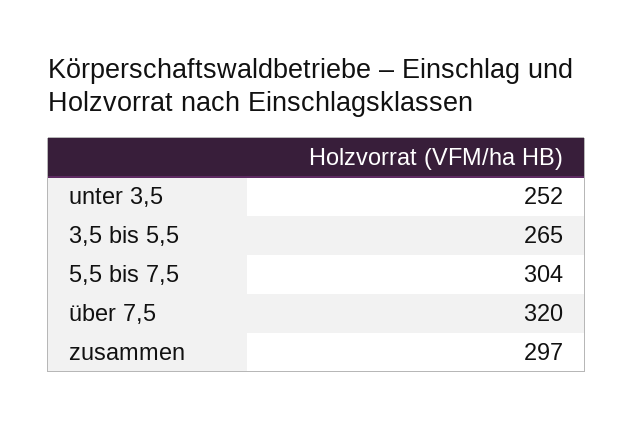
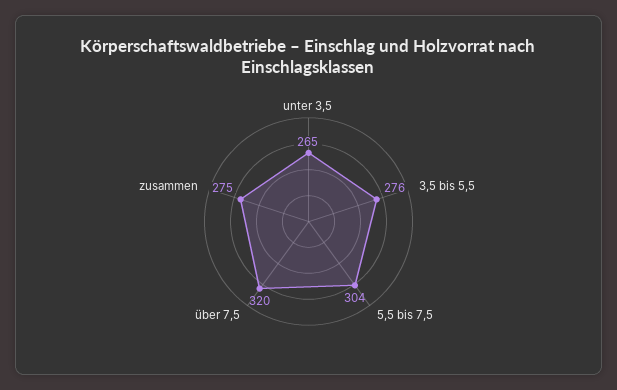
  {
-   "unter 3,5": 252,
+   "unter 3,5": 265,
-   "3,5 bis 5,5": 265,
+   "3,5 bis 5,5": 276,
    "5,5 bis 7,5": 304,
    "über 7,5": 320,
-   "zusammen": 297
+   "zusammen": 275
  }

